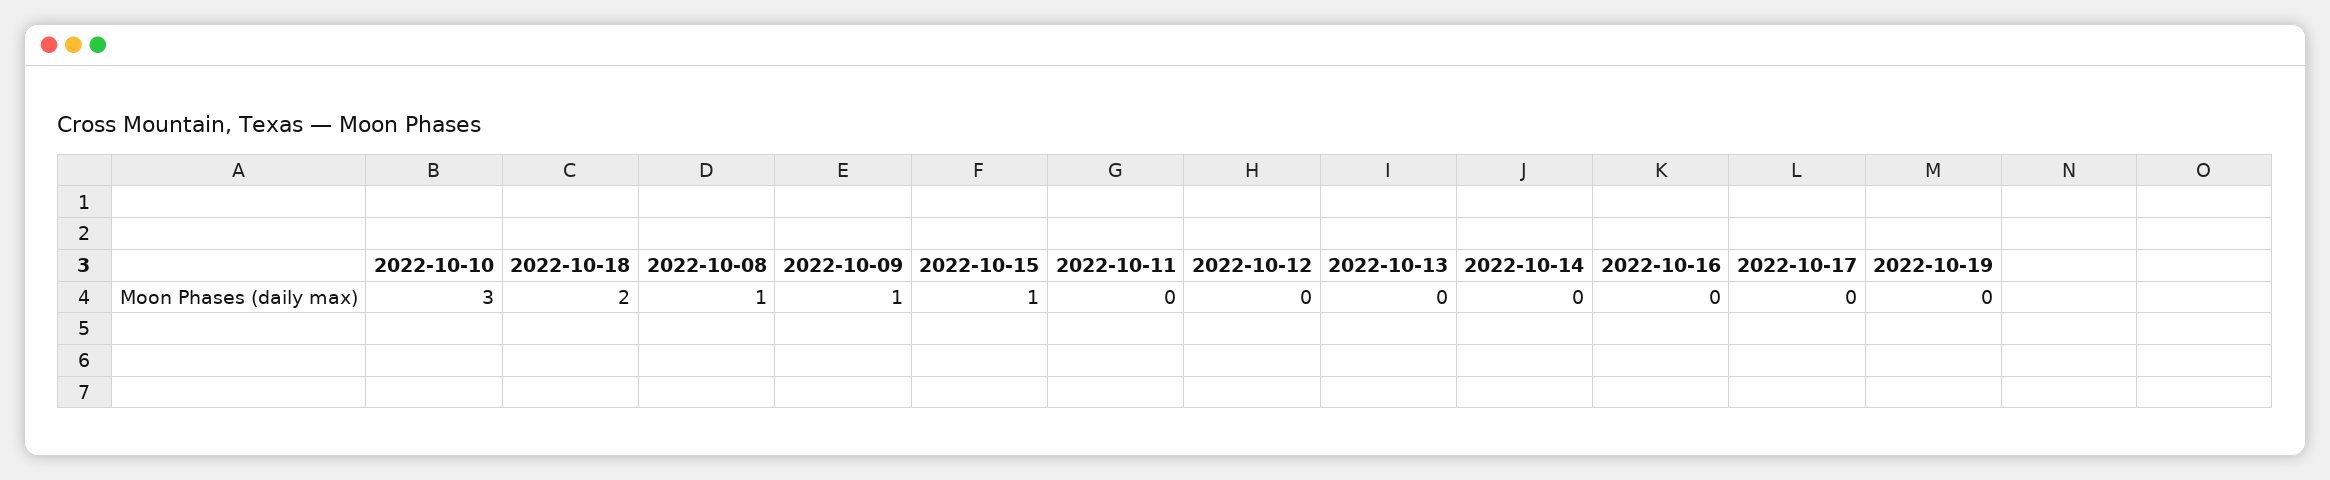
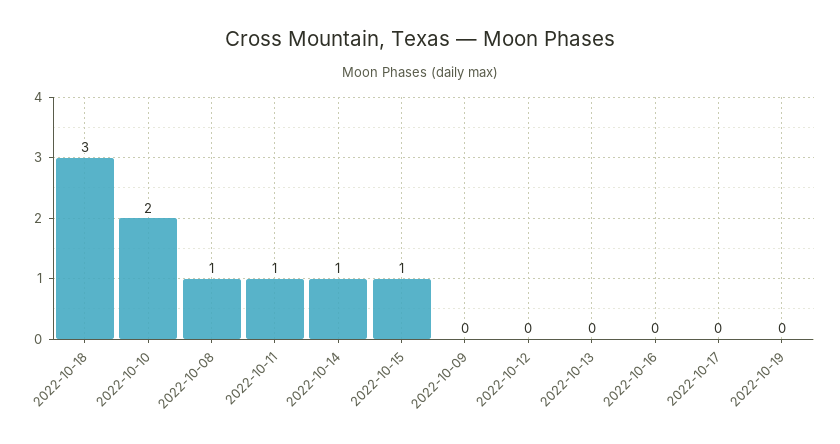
  {
-   "2022-10-10": 3,
+   "2022-10-10": 2,
-   "2022-10-18": 2,
+   "2022-10-18": 3,
    "2022-10-08": 1,
-   "2022-10-09": 1,
+   "2022-10-09": 0,
    "2022-10-15": 1,
-   "2022-10-11": 0,
+   "2022-10-11": 1,
    "2022-10-12": 0,
    "2022-10-13": 0,
-   "2022-10-14": 0,
+   "2022-10-14": 1,
    "2022-10-16": 0,
    "2022-10-17": 0,
    "2022-10-19": 0
  }

